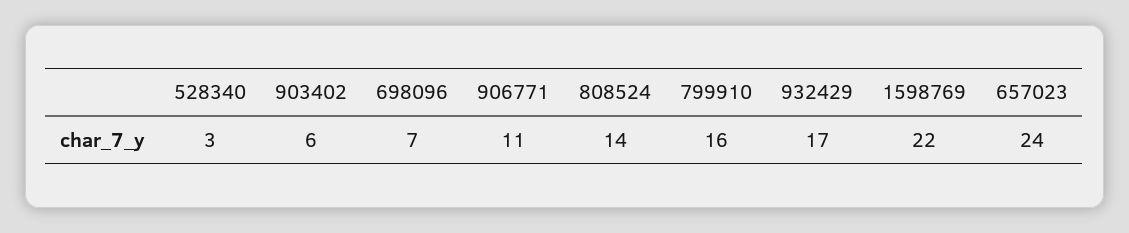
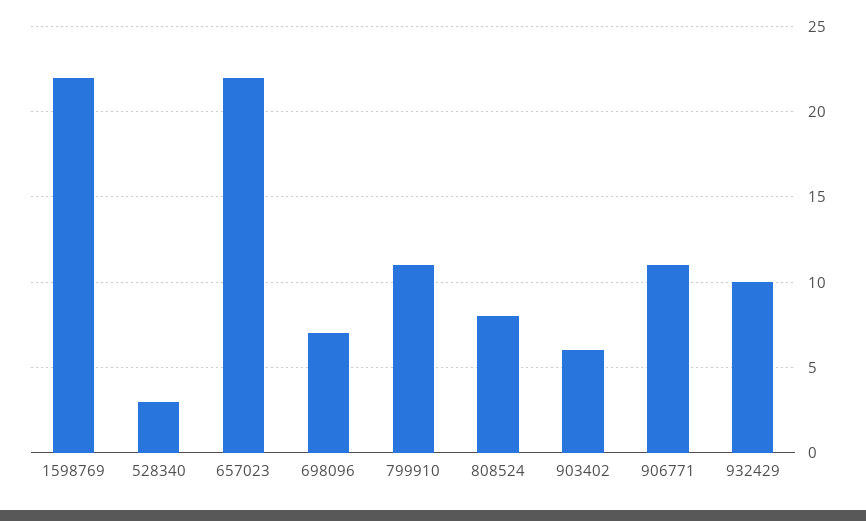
  {
    "528340": 3,
    "903402": 6,
    "698096": 7,
    "906771": 11,
-   "808524": 14,
+   "808524": 8,
-   "799910": 16,
+   "799910": 11,
-   "932429": 17,
+   "932429": 10,
    "1598769": 22,
-   "657023": 24
+   "657023": 22
  }

